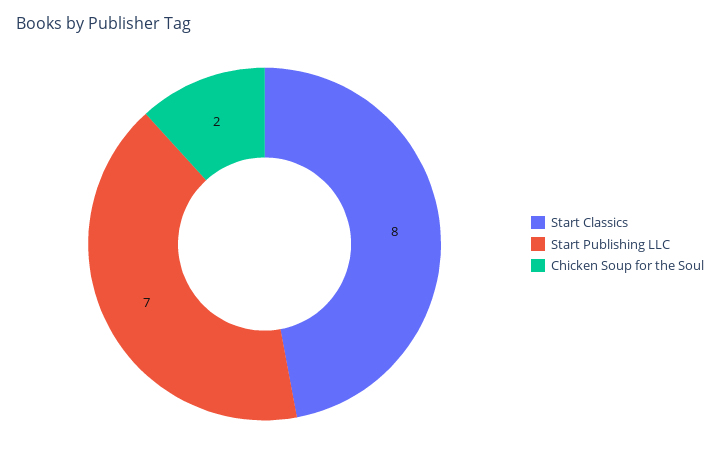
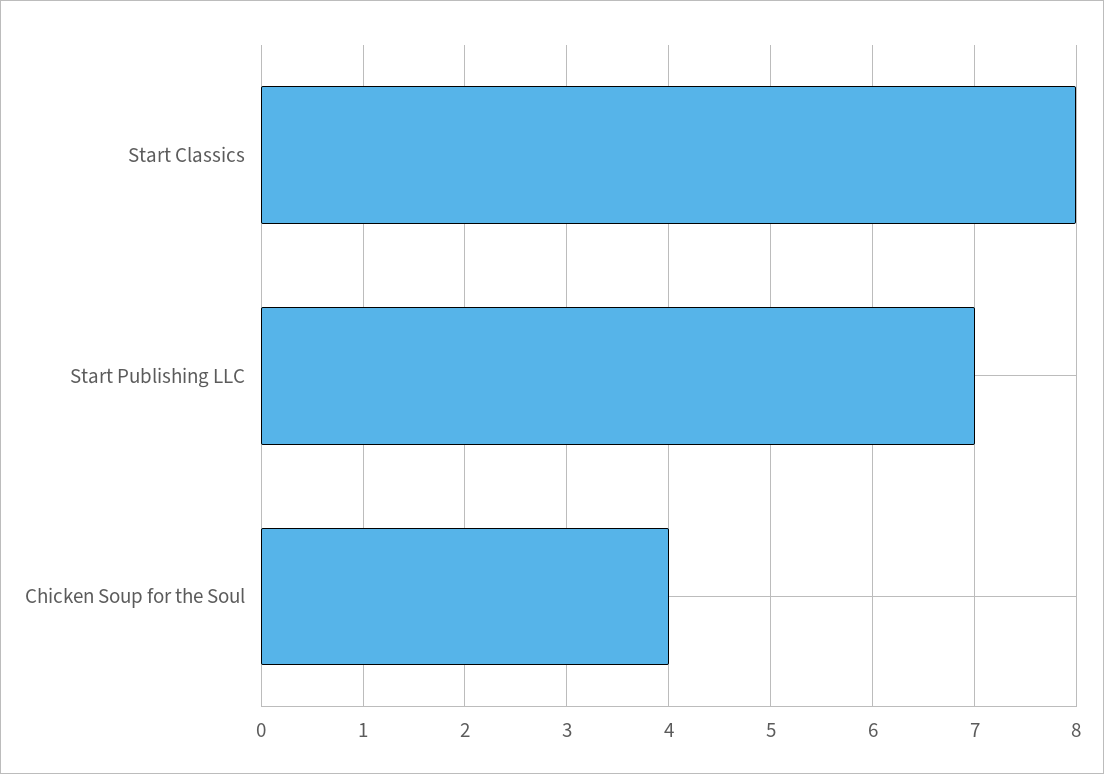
  {
    "Start Classics": 8,
    "Start Publishing LLC": 7,
-   "Chicken Soup for the Soul": 2
+   "Chicken Soup for the Soul": 4
  }

